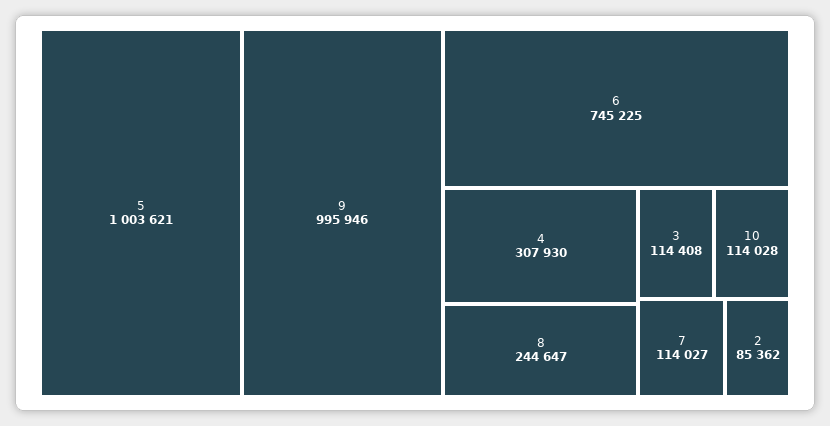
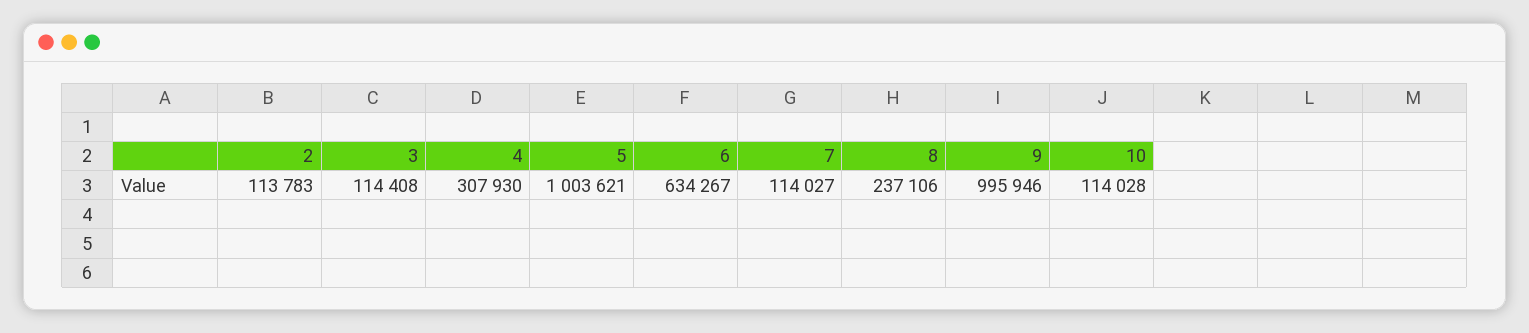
  {
    "5": 1003621,
    "9": 995946,
-   "6": 745225,
+   "6": 634267,
    "4": 307930,
-   "8": 244647,
+   "8": 237106,
    "3": 114408,
    "10": 114028,
    "7": 114027,
-   "2": 85362
+   "2": 113783
  }

